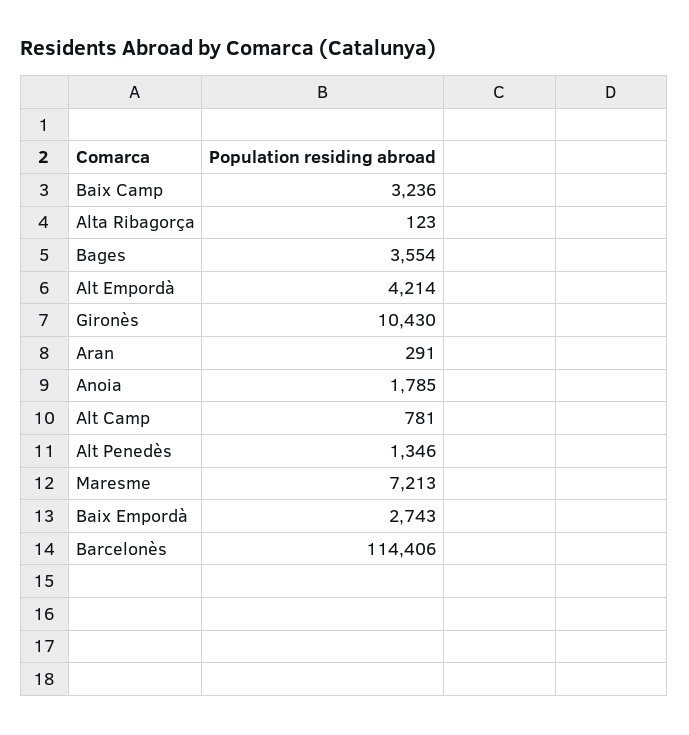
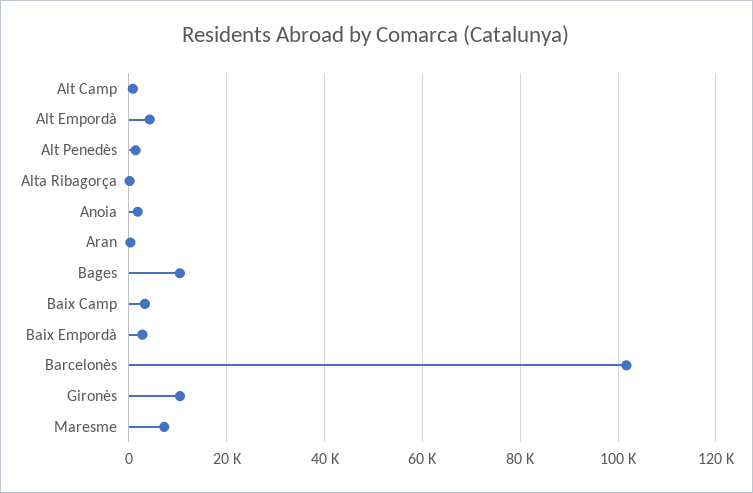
  {
    "Baix Camp": 3236,
    "Alta Ribagorça": 123,
-   "Bages": 3554,
+   "Bages": 10000,
    "Alt Empordà": 4214,
    "Gironès": 10430,
    "Aran": 291,
    "Anoia": 1785,
    "Alt Camp": 781,
    "Alt Penedès": 1346,
    "Maresme": 7213,
    "Baix Empordà": 2743,
-   "Barcelonès": 114406
+   "Barcelonès": 102000
  }

